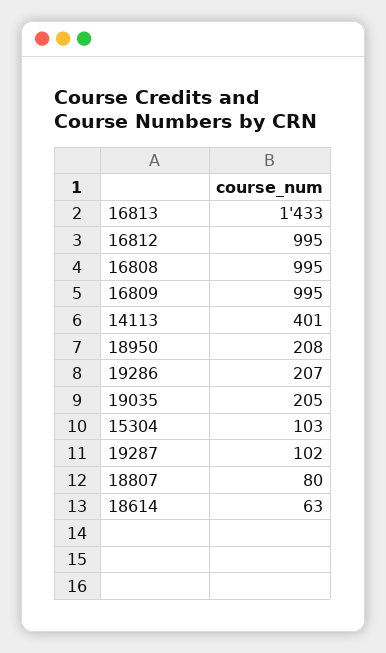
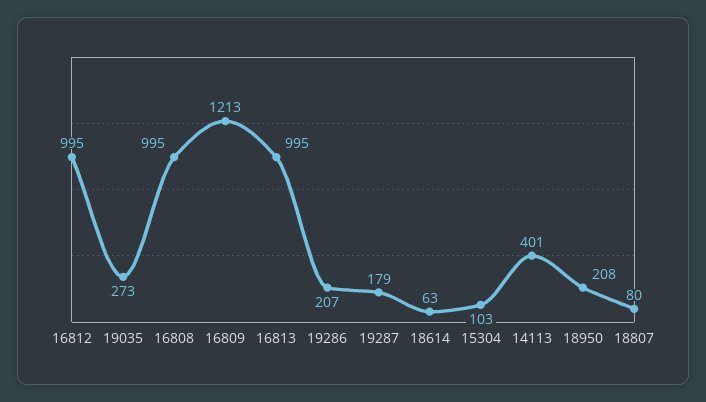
  {
-   "16813": 1433,
+   "16813": 995,
    "16812": 995,
    "16808": 995,
-   "16809": 995,
+   "16809": 1213,
    "14113": 401,
    "18950": 208,
    "19286": 207,
-   "19035": 205,
+   "19035": 273,
    "15304": 103,
-   "19287": 102,
+   "19287": 179,
    "18807": 80,
    "18614": 63
  }

